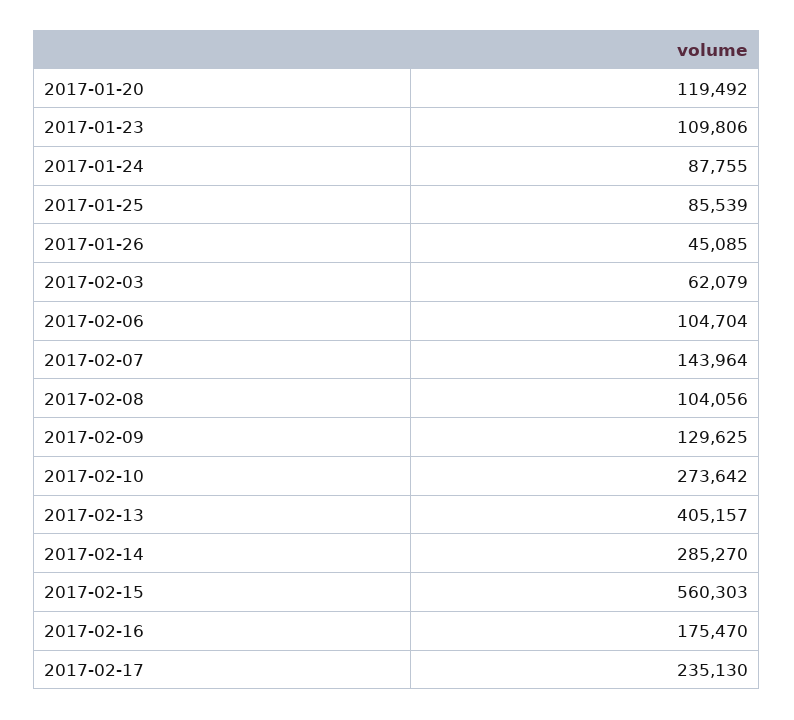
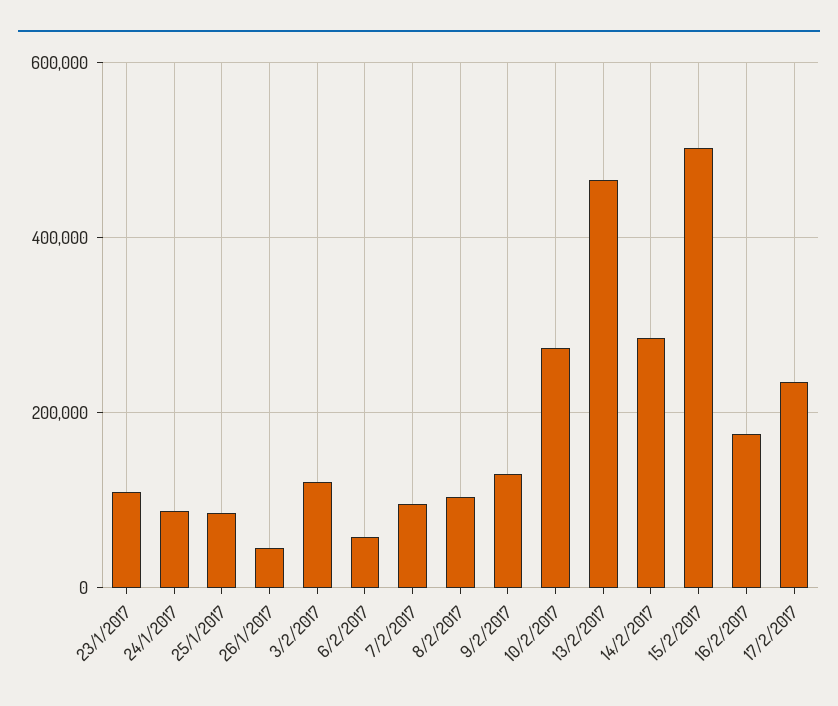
  {
-   "2017-01-20": 119492,
    "2017-01-23": 109806,
    "2017-01-24": 87755,
    "2017-01-25": 85539,
    "2017-01-26": 45085,
-   "2017-02-03": 62079,
+   "2017-02-03": 120000,
-   "2017-02-06": 104704,
+   "2017-02-06": 60000,
-   "2017-02-07": 143964,
+   "2017-02-07": 100000,
    "2017-02-08": 104056,
    "2017-02-09": 129625,
    "2017-02-10": 273642,
-   "2017-02-13": 405157,
+   "2017-02-13": 460000,
    "2017-02-14": 285270,
-   "2017-02-15": 560303,
+   "2017-02-15": 500000,
    "2017-02-16": 175470,
    "2017-02-17": 235130
  }

